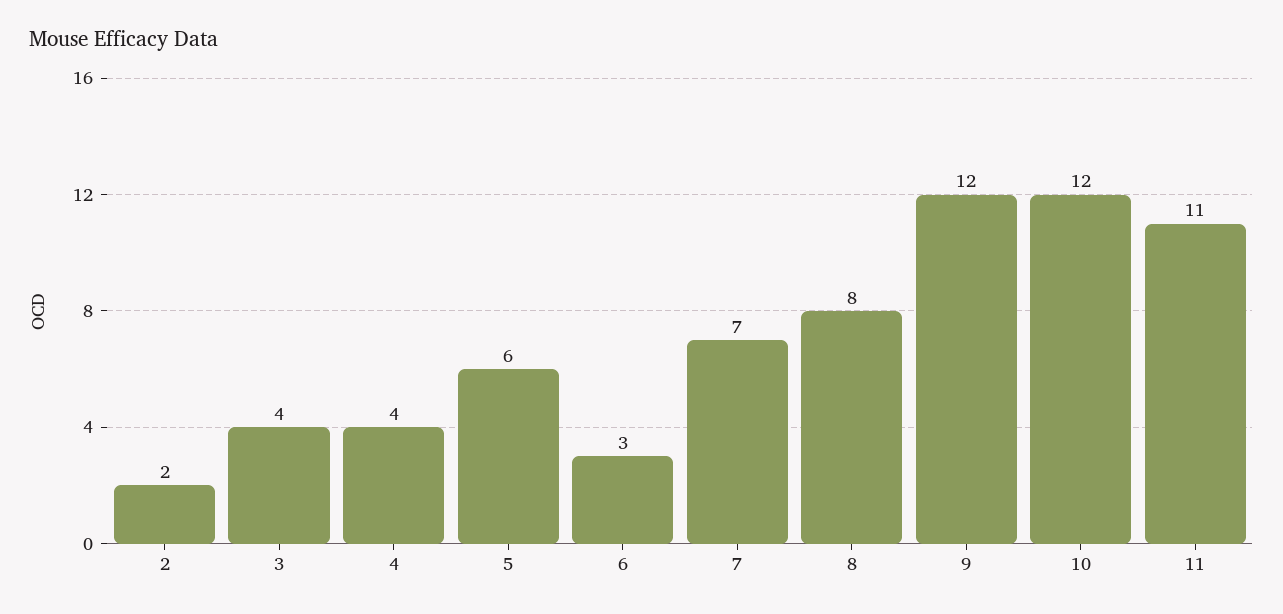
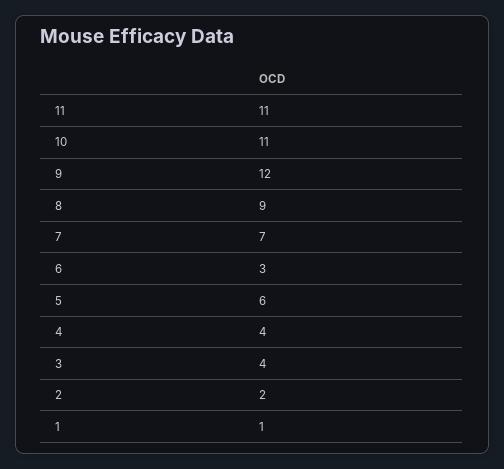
  {
    "2": 2,
    "3": 4,
    "4": 4,
    "5": 6,
    "6": 3,
    "7": 7,
-   "8": 8,
+   "8": 9,
    "9": 12,
-   "10": 12,
+   "10": 11,
-   "11": 11
+   "11": 11,
+   "1": 1
  }

